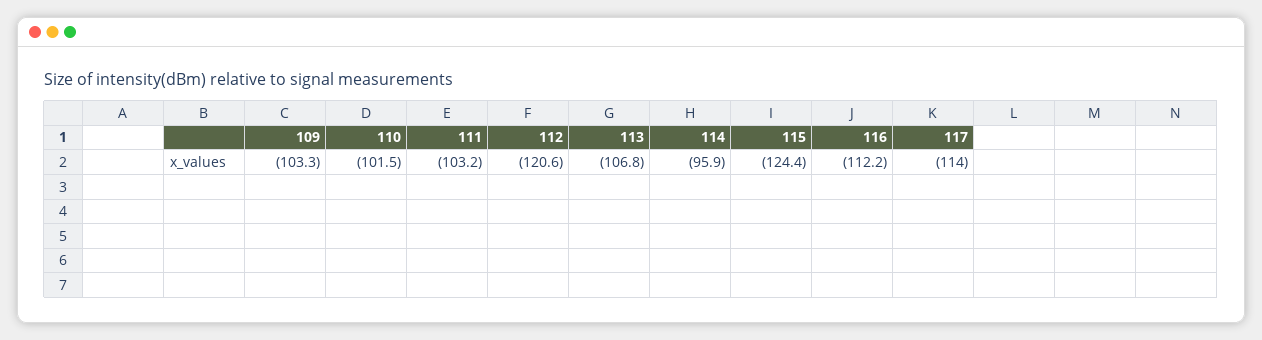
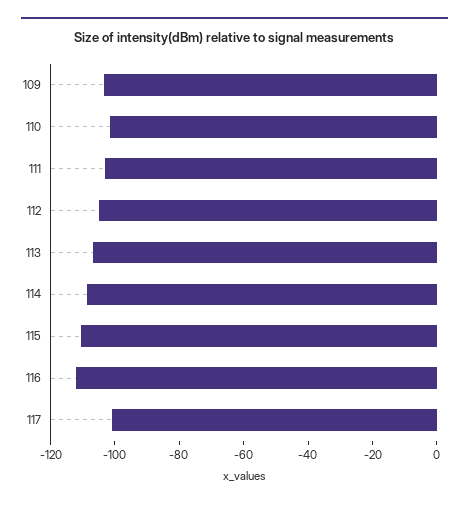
  {
    "109": -103.3,
    "110": -101.5,
    "111": -103.2,
-   "112": -120.6,
+   "112": -105,
    "113": -106.8,
-   "114": -95.9,
+   "114": -110,
-   "115": -124.4,
+   "115": -110,
    "116": -112.2,
-   "117": -114
+   "117": -100
  }

